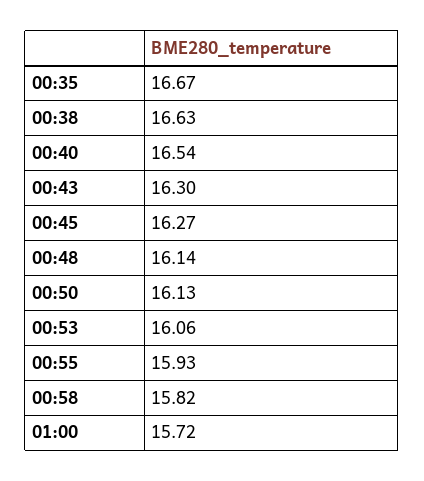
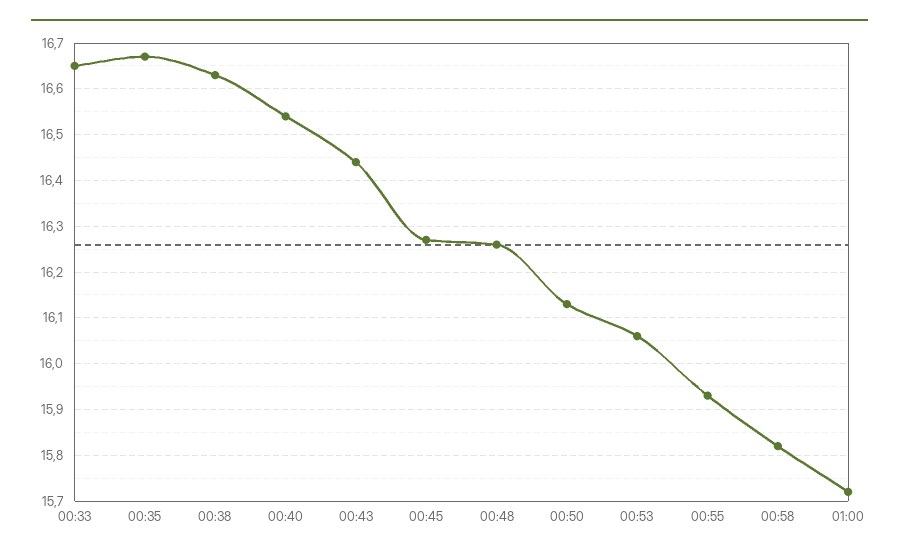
  {
    "00:35": 16.67,
    "00:38": 16.63,
    "00:40": 16.54,
-   "00:43": 16.3,
+   "00:43": 16.45,
    "00:45": 16.27,
-   "00:48": 16.14,
+   "00:48": 16.25,
    "00:50": 16.13,
    "00:53": 16.06,
    "00:55": 15.93,
    "00:58": 15.82,
-   "01:00": 15.72
+   "01:00": 15.72,
+   "00:33": 16.65
  }

